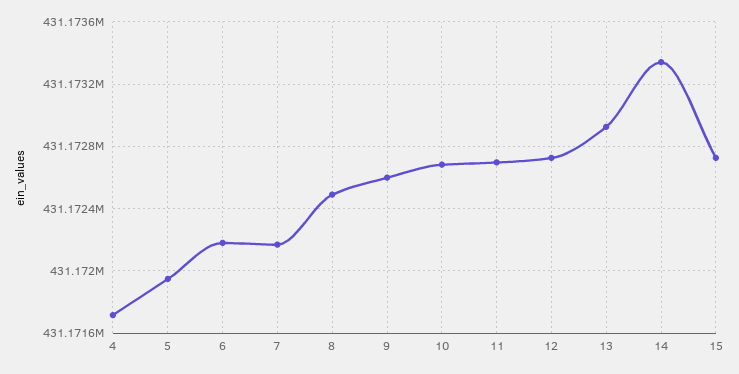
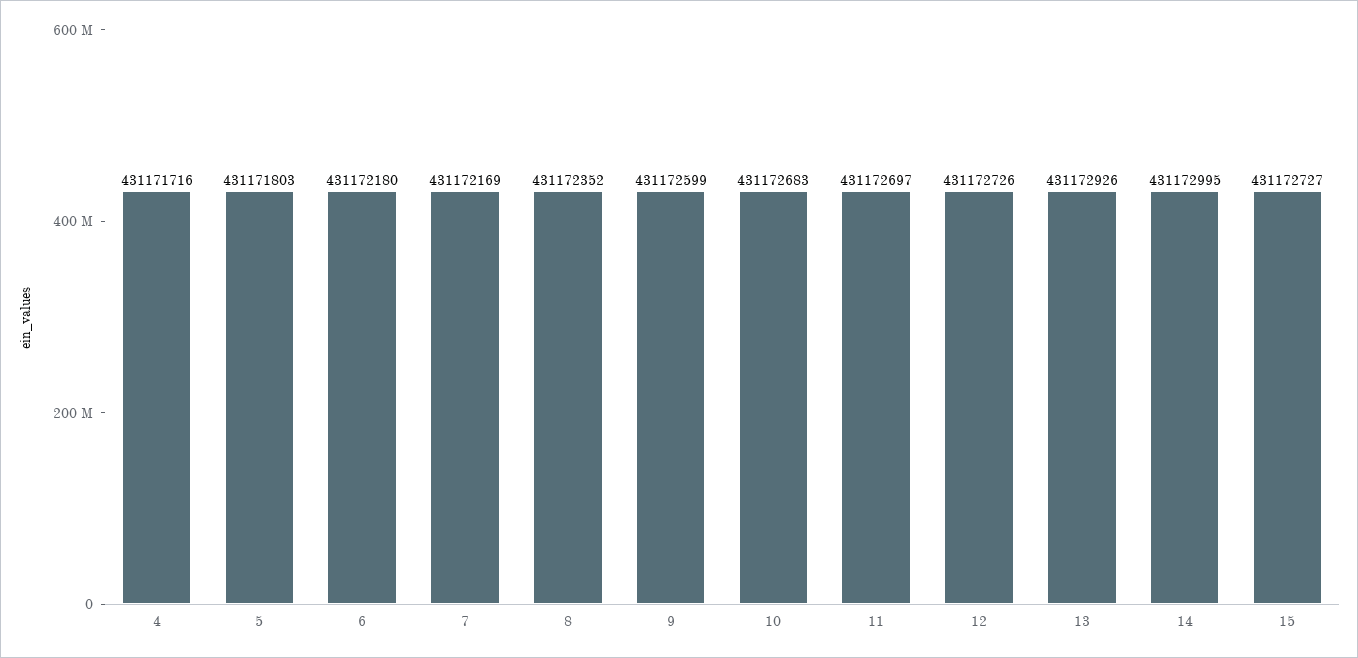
  {
    "4": 431171716,
-   "5": 431171950,
+   "5": 431171803,
    "6": 431172180,
    "7": 431172169,
-   "8": 431172500,
+   "8": 431172352,
    "9": 431172599,
    "10": 431172683,
    "11": 431172697,
    "12": 431172726,
    "13": 431172926,
-   "14": 431173350,
+   "14": 431172995,
    "15": 431172727
  }

